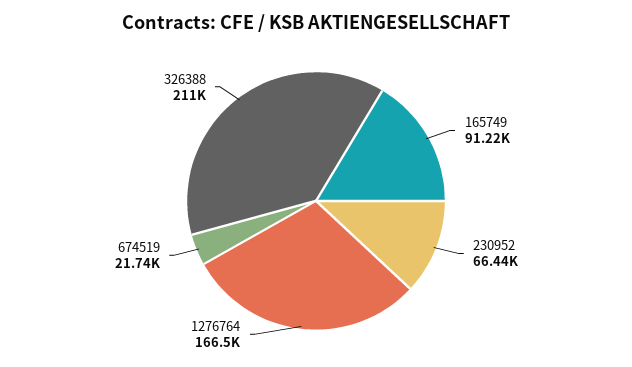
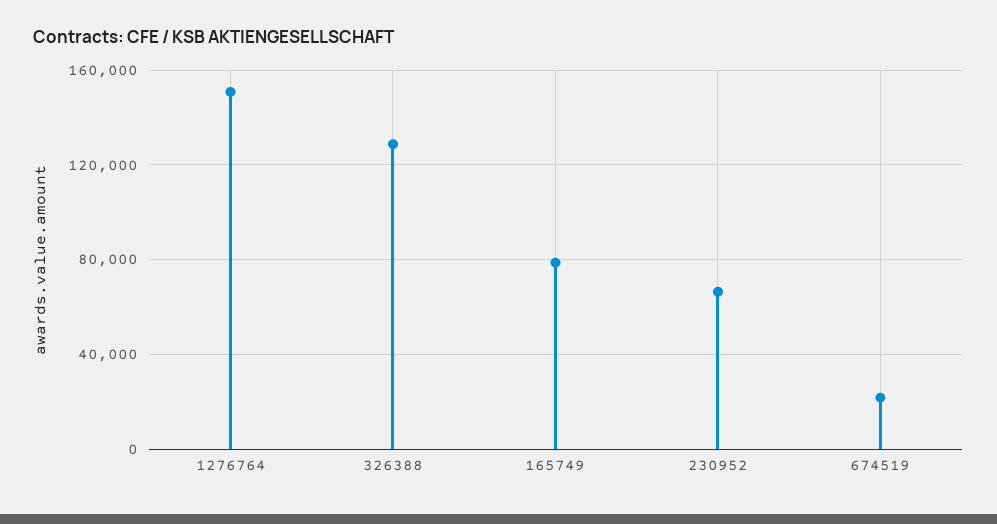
  {
-   "165749": 91220,
+   "165749": 80000,
    "230952": 66440,
-   "1276764": 166500,
+   "1276764": 150000,
    "674519": 21740,
-   "326388": 211000
+   "326388": 130000
  }

